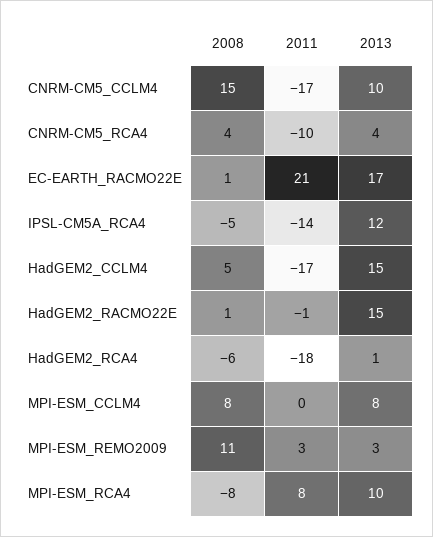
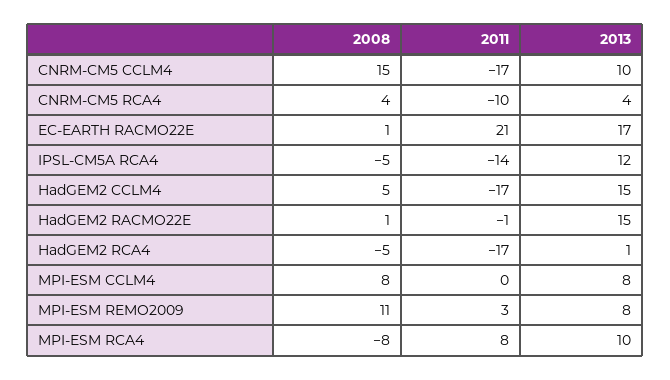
  {
    "2008": {
      "CNRM-CM5_CCLM4": 15,
      "CNRM-CM5_RCA4": 4,
      "EC-EARTH_RACMO22E": 1,
      "IPSL-CM5A_RCA4": -5,
      "HadGEM2_CCLM4": 5,
      "HadGEM2_RACMO22E": 1,
-     "HadGEM2_RCA4": -6,
+     "HadGEM2_RCA4": -5,
      "MPI-ESM_CCLM4": 8,
      "MPI-ESM_REMO2009": 11,
      "MPI-ESM_RCA4": -8
    },
    "2011": {
      "CNRM-CM5_CCLM4": -17,
      "CNRM-CM5_RCA4": -10,
      "EC-EARTH_RACMO22E": 21,
      "IPSL-CM5A_RCA4": -14,
      "HadGEM2_CCLM4": -17,
      "HadGEM2_RACMO22E": -1,
-     "HadGEM2_RCA4": -18,
+     "HadGEM2_RCA4": -17,
      "MPI-ESM_CCLM4": 0,
      "MPI-ESM_REMO2009": 3,
      "MPI-ESM_RCA4": 8
    },
    "2013": {
      "CNRM-CM5_CCLM4": 10,
      "CNRM-CM5_RCA4": 4,
      "EC-EARTH_RACMO22E": 17,
      "IPSL-CM5A_RCA4": 12,
      "HadGEM2_CCLM4": 15,
      "HadGEM2_RACMO22E": 15,
      "HadGEM2_RCA4": 1,
      "MPI-ESM_CCLM4": 8,
-     "MPI-ESM_REMO2009": 3,
+     "MPI-ESM_REMO2009": 8,
      "MPI-ESM_RCA4": 10
    }
  }

